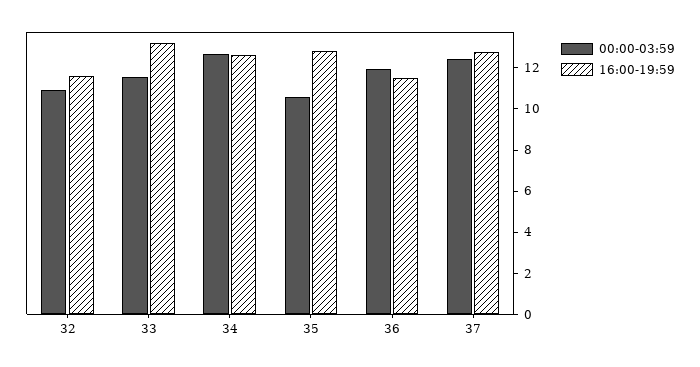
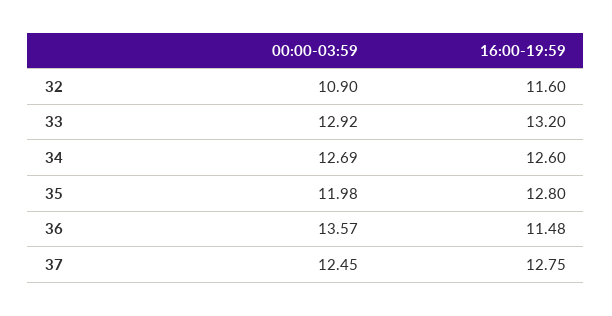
  {
    "00:00-03:59": {
      "32": 10.9,
-     "33": 11.5,
+     "33": 12.92,
      "34": 12.69,
-     "35": 10.5,
+     "35": 11.98,
-     "36": 12,
+     "36": 13.57,
      "37": 12.45
    },
    "16:00-19:59": {
      "32": 11.6,
      "33": 13.2,
      "34": 12.6,
      "35": 12.8,
      "36": 11.48,
      "37": 12.75
    }
  }

